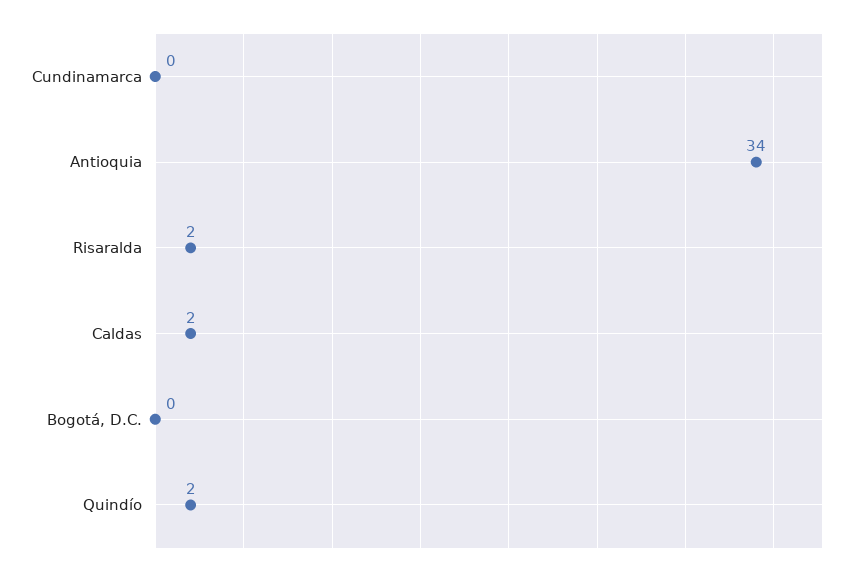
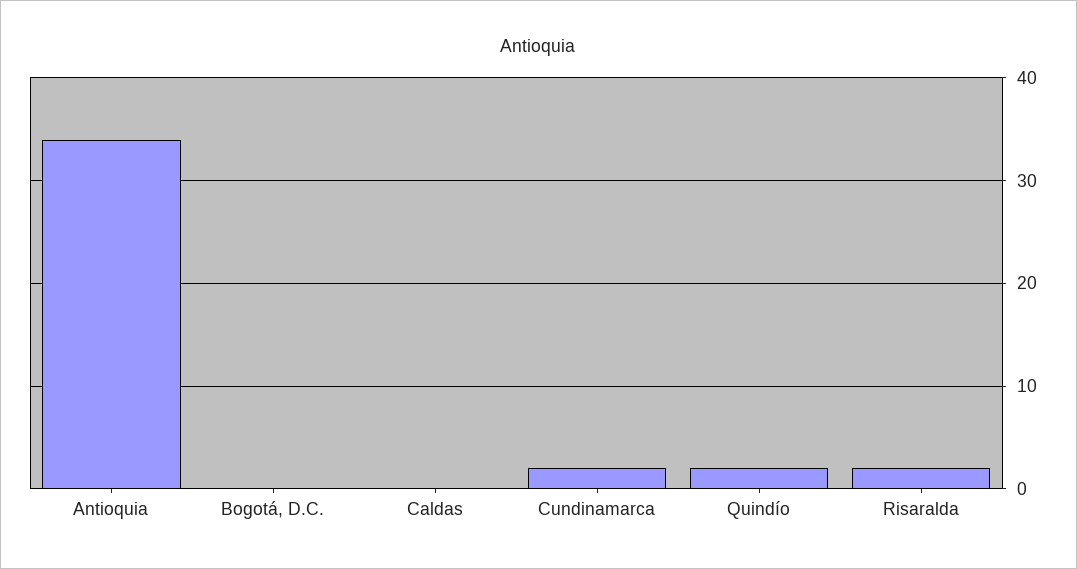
  {
-   "Cundinamarca": 0,
+   "Cundinamarca": 2,
    "Antioquia": 34,
    "Risaralda": 2,
-   "Caldas": 2,
+   "Caldas": 0,
    "Bogotá, D.C.": 0,
    "Quindío": 2
  }

